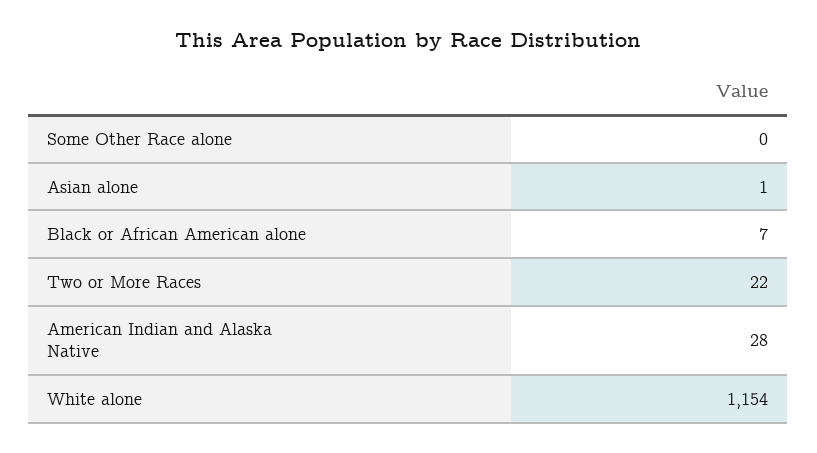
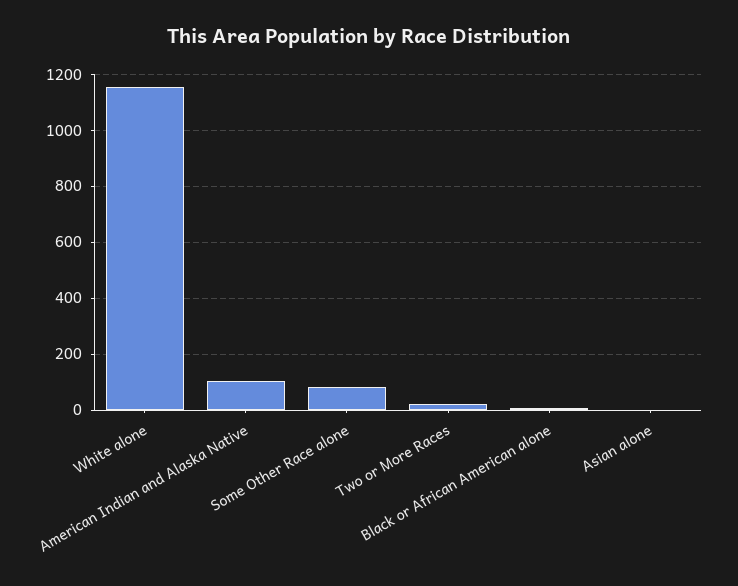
  {
-   "Some Other Race alone": 0,
+   "Some Other Race alone": 75,
    "Asian alone": 1,
    "Black or African American alone": 7,
    "Two or More Races": 22,
-   "American Indian and Alaska Native": 28,
+   "American Indian and Alaska Native": 100,
    "White alone": 1154
  }

